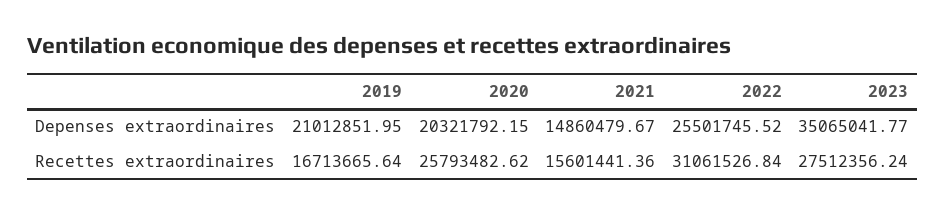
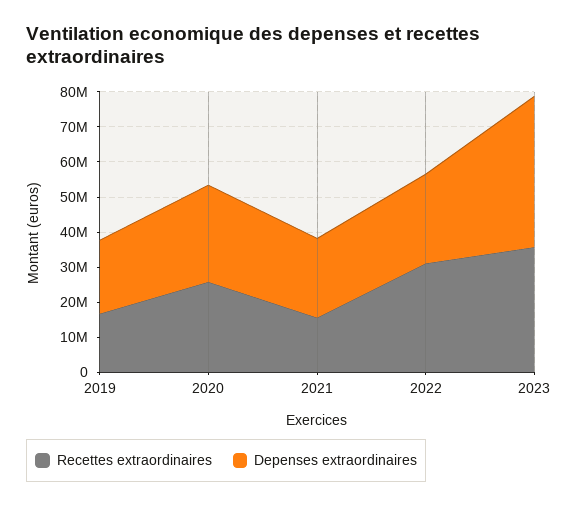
  {
    "Depenses extraordinaires": {
      "2019": 21012851.95,
-     "2020": 20321792.15,
+     "2020": 27500000,
-     "2021": 14860479.67,
+     "2021": 22500000,
      "2022": 25501745.52,
-     "2023": 35065041.77
+     "2023": 42500000
    },
    "Recettes extraordinaires": {
      "2019": 16713665.64,
      "2020": 25793482.62,
      "2021": 15601441.36,
      "2022": 31061526.84,
-     "2023": 27512356.24
+     "2023": 35000000
    }
  }

